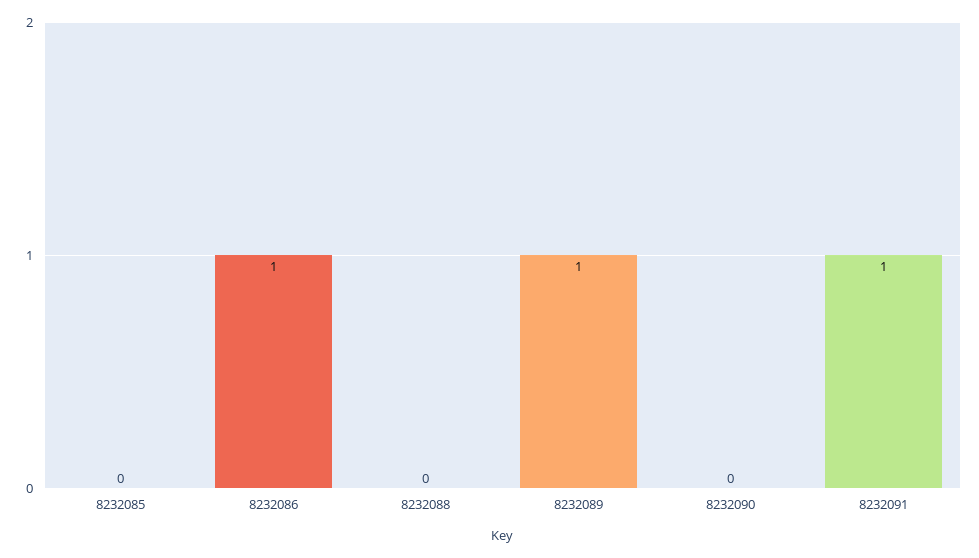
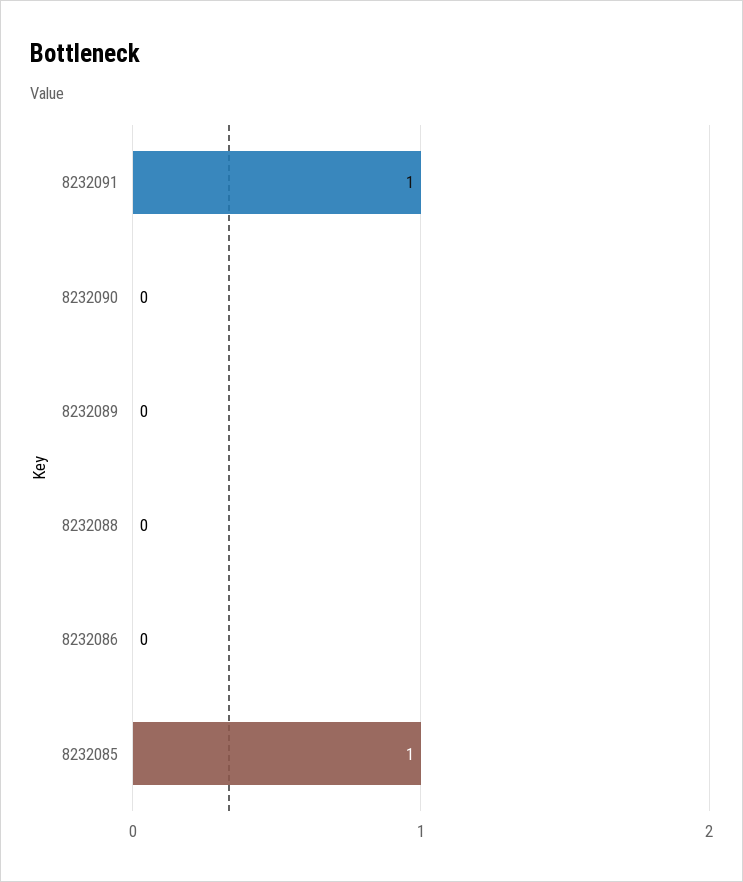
  {
-   "8232085": 0,
+   "8232085": 1,
-   "8232086": 1,
+   "8232086": 0,
    "8232088": 0,
-   "8232089": 1,
+   "8232089": 0,
    "8232090": 0,
    "8232091": 1
  }

